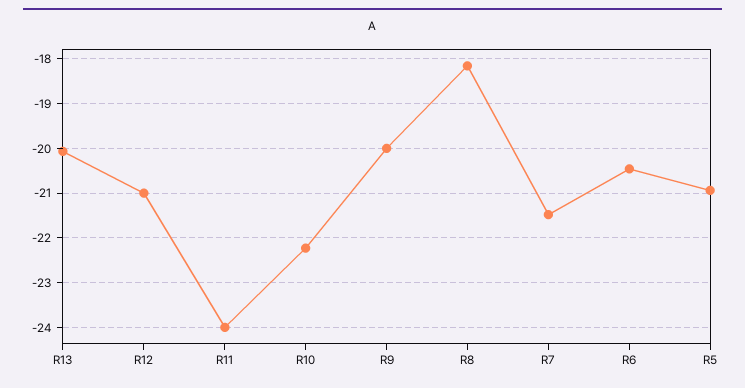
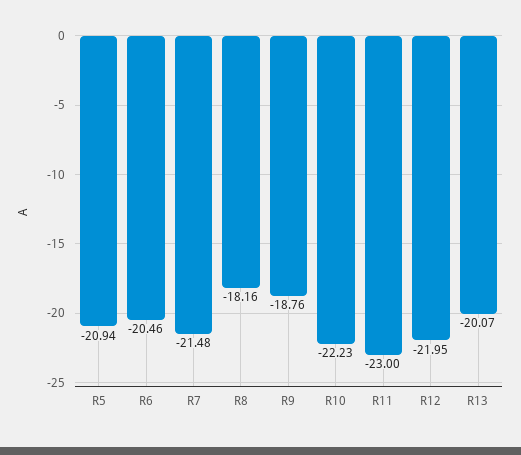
  {
    "R13": -20.07,
-   "R12": -21,
+   "R12": -21.95,
-   "R11": -24,
+   "R11": -23,
    "R10": -22.23,
-   "R9": -20,
+   "R9": -18.76,
    "R8": -18.16,
    "R7": -21.48,
    "R6": -20.46,
    "R5": -20.94
  }

